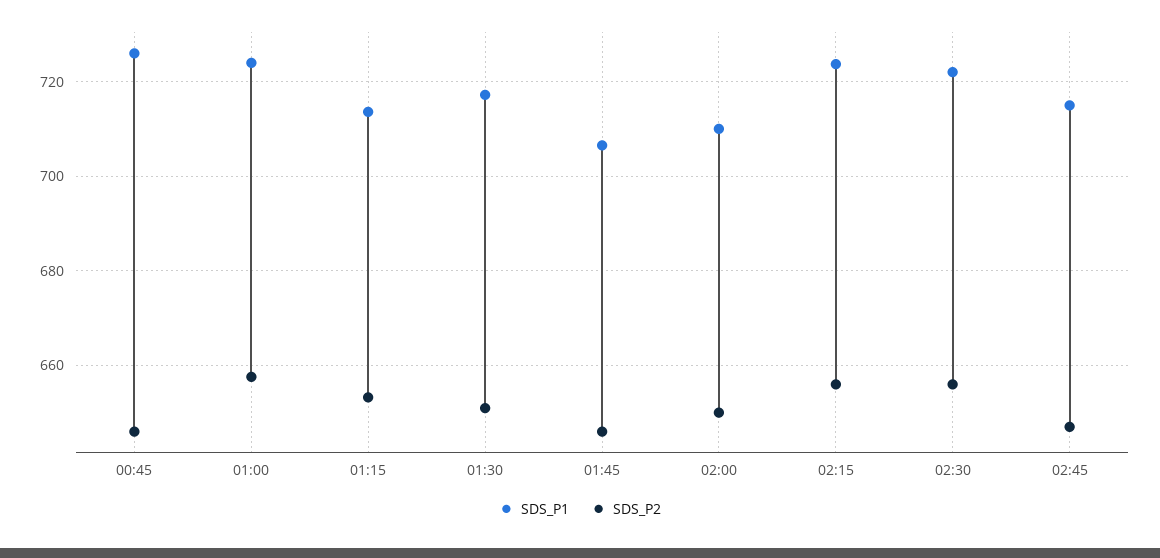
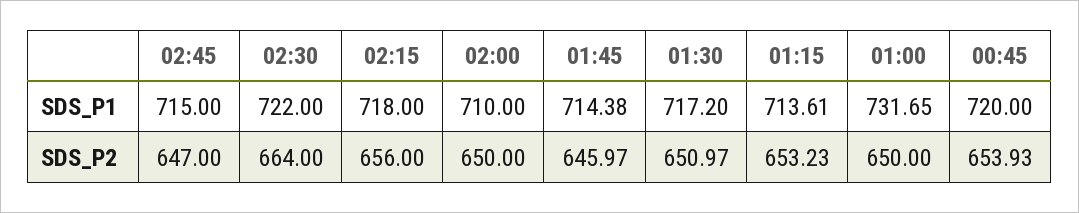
  {
    "SDS_P1": {
-     "00:45": 726,
+     "00:45": 720,
-     "01:00": 724,
+     "01:00": 731.65,
      "01:15": 713.61,
      "01:30": 717.2,
-     "01:45": 706,
+     "01:45": 714.38,
      "02:00": 710,
-     "02:15": 724,
+     "02:15": 718,
      "02:30": 722,
      "02:45": 715
    },
    "SDS_P2": {
-     "00:45": 646,
+     "00:45": 653.93,
-     "01:00": 658,
+     "01:00": 650,
      "01:15": 653.23,
      "01:30": 650.97,
      "01:45": 645.97,
      "02:00": 650,
      "02:15": 656,
-     "02:30": 656,
+     "02:30": 664,
      "02:45": 647
    }
  }

